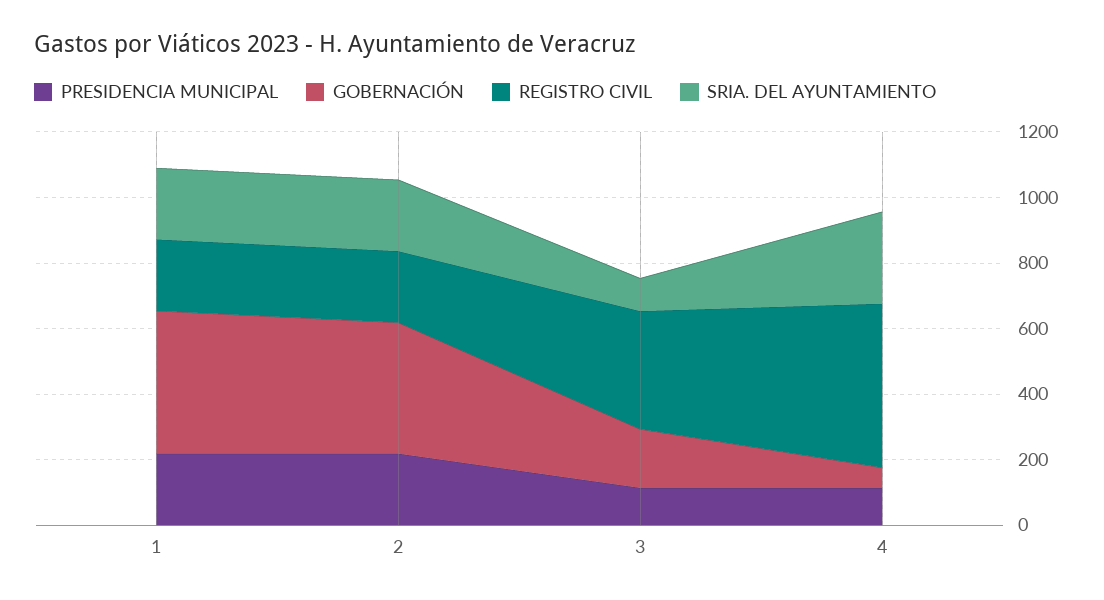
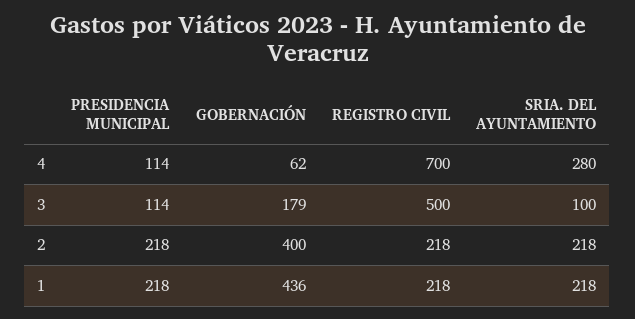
  {
    "PRESIDENCIA MUNICIPAL": {
      "1": 218,
      "2": 218,
      "3": 114,
      "4": 114
    },
    "GOBERNACIÓN": {
      "1": 436,
      "2": 400,
      "3": 179,
      "4": 62
    },
    "REGISTRO CIVIL": {
      "1": 218,
      "2": 218,
-     "3": 350,
+     "3": 500,
-     "4": 500
+     "4": 700
    },
    "SRIA. DEL AYUNTAMIENTO": {
      "1": 218,
      "2": 218,
      "3": 100,
      "4": 280
    }
  }

